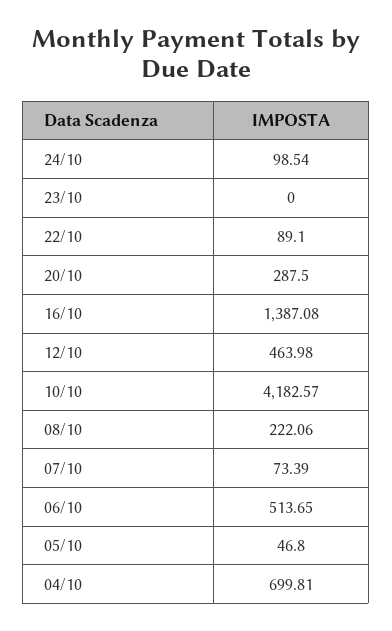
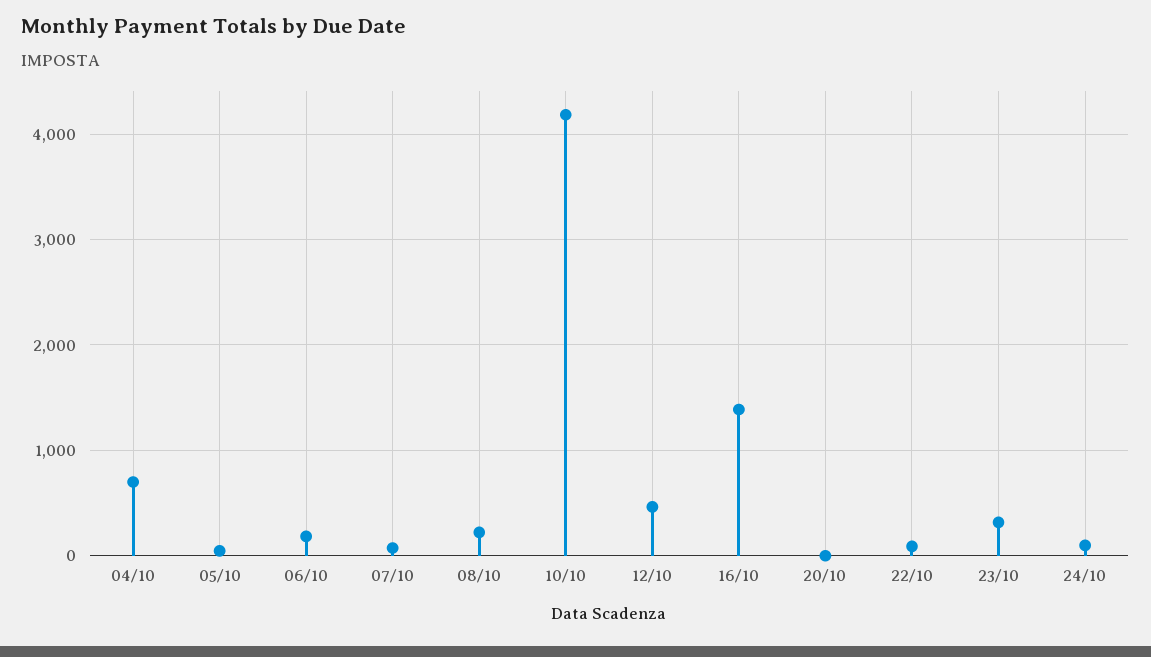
  {
    "24/10": 98.54,
-   "23/10": 0,
+   "23/10": 300,
    "22/10": 89.1,
-   "20/10": 287.5,
+   "20/10": 0,
    "16/10": 1387.08,
    "12/10": 463.98,
    "10/10": 4182.57,
    "08/10": 222.06,
    "07/10": 73.39,
-   "06/10": 513.65,
+   "06/10": 200,
    "05/10": 46.8,
    "04/10": 699.81
  }

